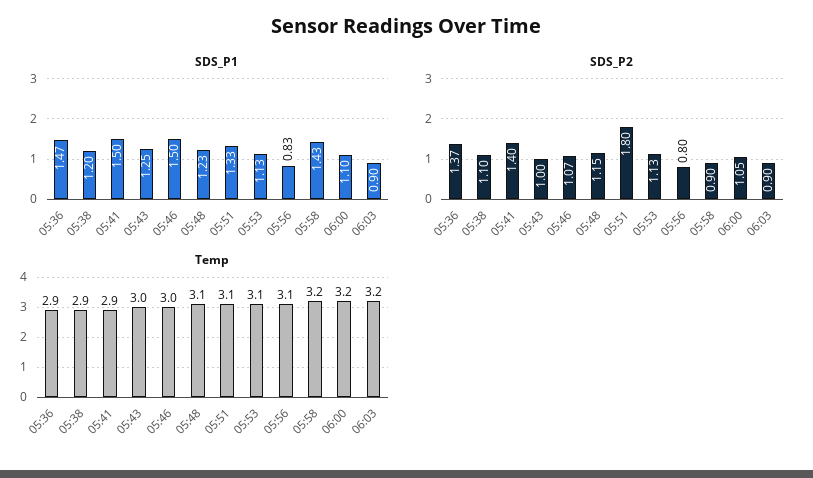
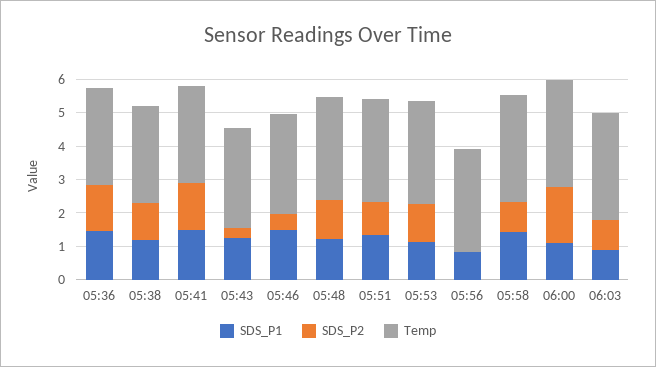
  {
    "SDS_P1": {
      "05:36": 1.47,
      "05:38": 1.2,
      "05:41": 1.5,
      "05:43": 1.25,
      "05:46": 1.5,
      "05:48": 1.23,
      "05:51": 1.33,
      "05:53": 1.13,
      "05:56": 0.83,
      "05:58": 1.43,
      "06:00": 1.1,
      "06:03": 0.9
    },
    "SDS_P2": {
      "05:36": 1.37,
      "05:38": 1.1,
      "05:41": 1.4,
-     "05:43": 1,
+     "05:43": 0.25,
-     "05:46": 1.07,
+     "05:46": 0.5,
      "05:48": 1.15,
-     "05:51": 1.8,
+     "05:51": 1,
      "05:53": 1.13,
-     "05:56": 0.8,
+     "05:56": 0,
      "05:58": 0.9,
-     "06:00": 1.05,
+     "06:00": 1.75,
      "06:03": 0.9
    },
    "Temp": {
      "05:36": 2.9,
      "05:38": 2.9,
      "05:41": 2.9,
      "05:43": 3,
      "05:46": 3,
      "05:48": 3.1,
      "05:51": 3.1,
      "05:53": 3.1,
      "05:56": 3.1,
      "05:58": 3.2,
      "06:00": 3.2,
      "06:03": 3.2
    }
  }

